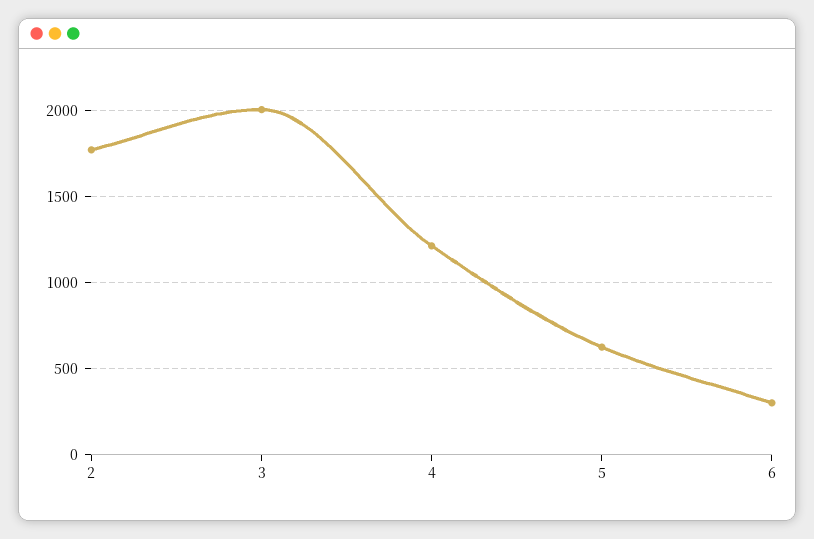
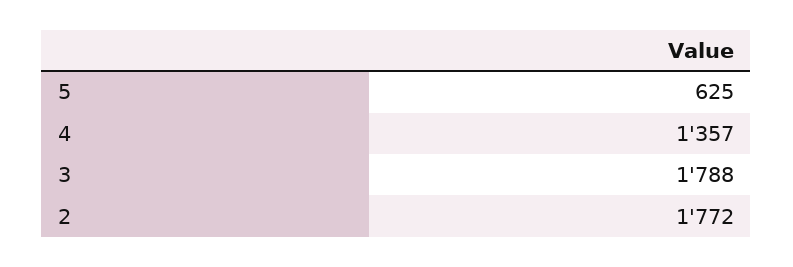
  {
    "2": 1772,
-   "3": 2000,
+   "3": 1788,
-   "4": 1200,
+   "4": 1357,
-   "5": 625,
+   "5": 625
-   "6": 300
  }

